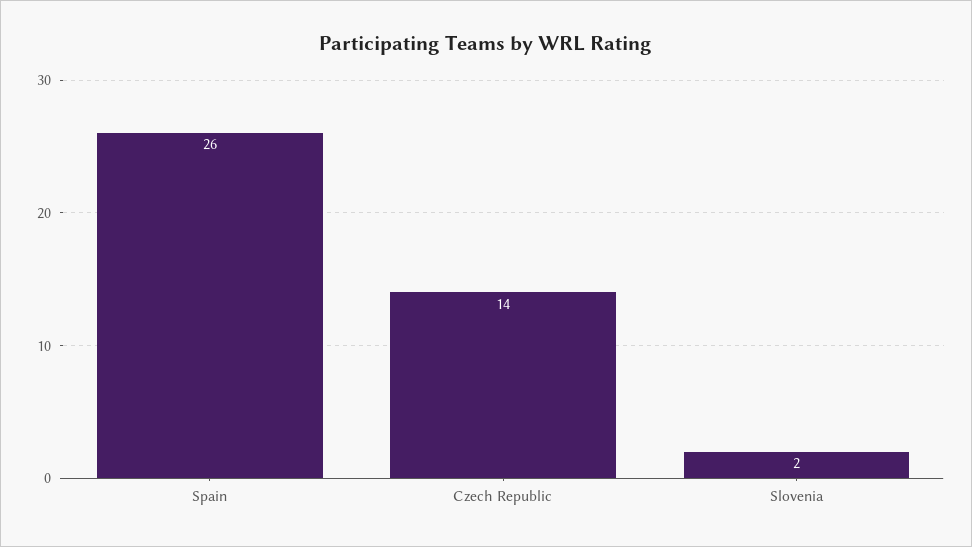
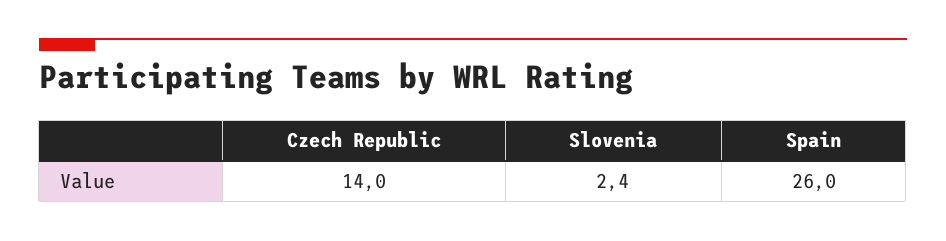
  {
    "Spain": 26,
    "Czech Republic": 14,
-   "Slovenia": 2
+   "Slovenia": 2.4
  }

